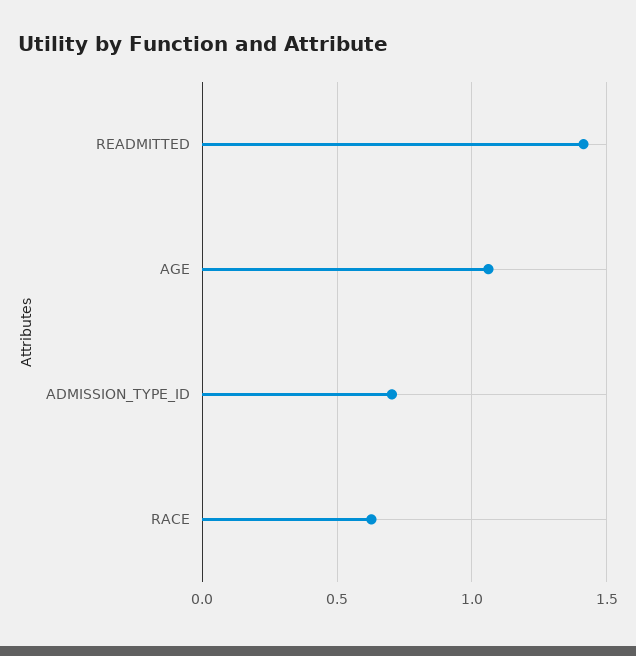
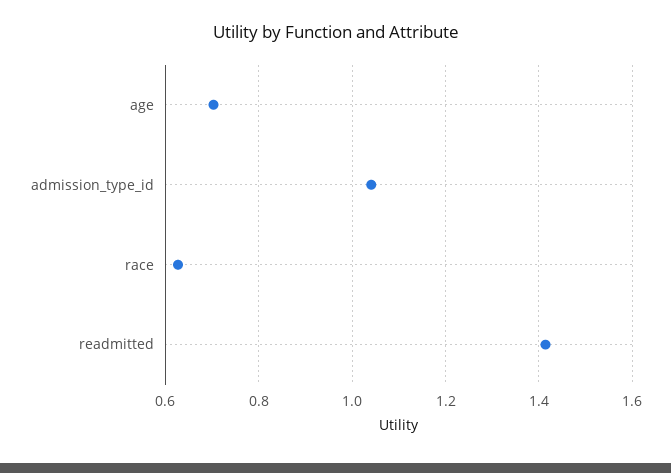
  {
    "READMITTED": 1.42,
-   "AGE": 1.05,
+   "AGE": 0.7,
-   "ADMISSION_TYPE_ID": 0.7,
+   "ADMISSION_TYPE_ID": 1.04,
    "RACE": 0.62
  }

